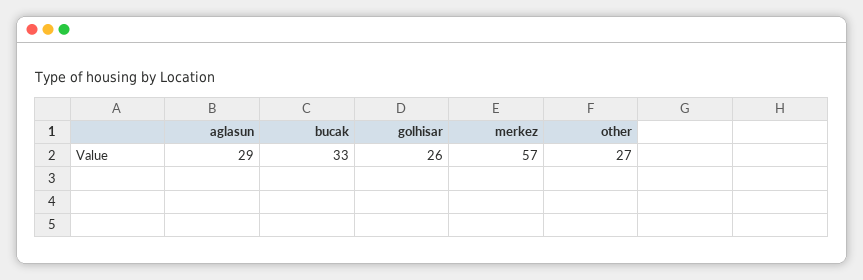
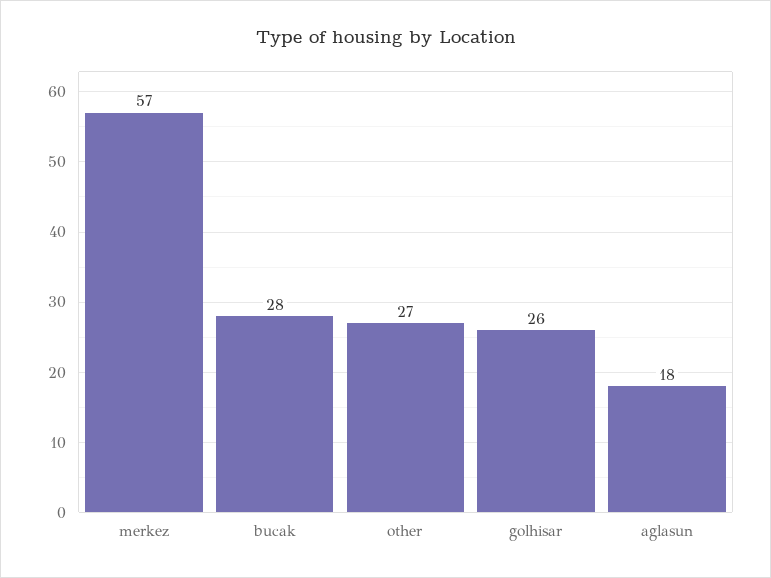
  {
-   "aglasun": 29,
+   "aglasun": 18,
-   "bucak": 33,
+   "bucak": 28,
    "golhisar": 26,
    "merkez": 57,
    "other": 27
  }

